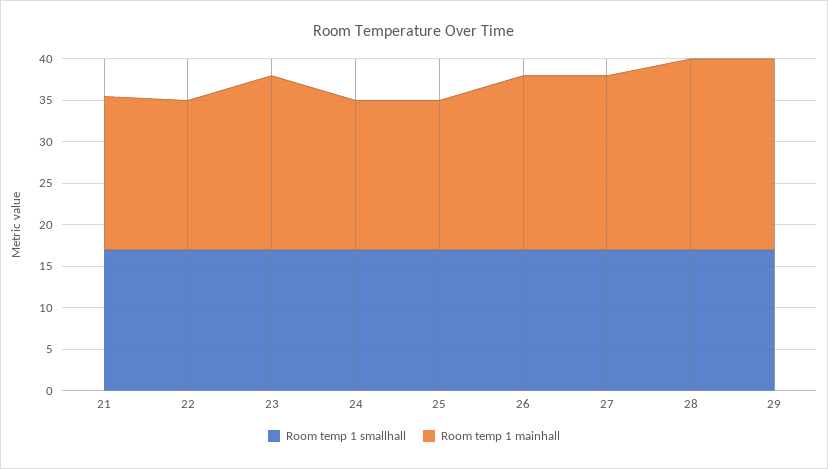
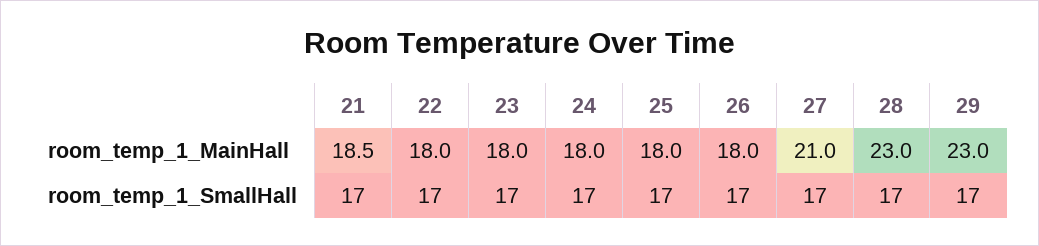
  {
    "Room temp 1 smallhall": {
      "21": 17,
      "22": 17,
      "23": 17,
      "24": 17,
      "25": 17,
      "26": 17,
      "27": 17,
      "28": 17,
      "29": 17
    },
    "Room temp 1 mainhall": {
      "21": 18.5,
      "22": 18,
-     "23": 21,
+     "23": 18,
      "24": 18,
      "25": 18,
-     "26": 21,
+     "26": 18,
      "27": 21,
      "28": 23,
      "29": 23
    }
  }

